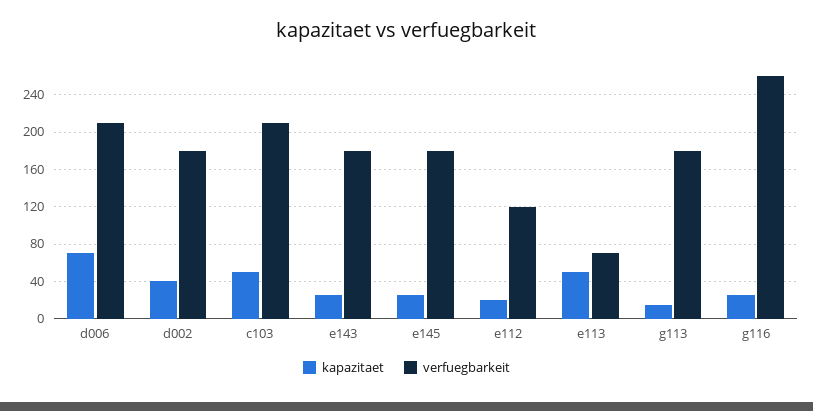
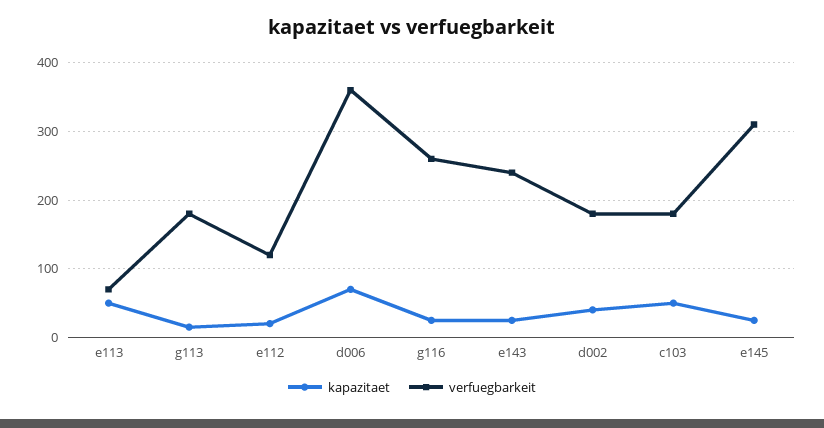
  {
    "kapazitaet": {
      "d006": 70,
      "d002": 40,
      "c103": 50,
      "e143": 30,
      "e145": 30,
      "e112": 20,
      "e113": 50,
      "g113": 20,
      "g116": 30
    },
    "verfuegbarkeit": {
-     "d006": 210,
+     "d006": 360,
      "d002": 180,
-     "c103": 210,
+     "c103": 180,
-     "e143": 180,
+     "e143": 240,
-     "e145": 180,
+     "e145": 310,
      "e112": 120,
      "e113": 70,
      "g113": 180,
      "g116": 260
    }
  }

